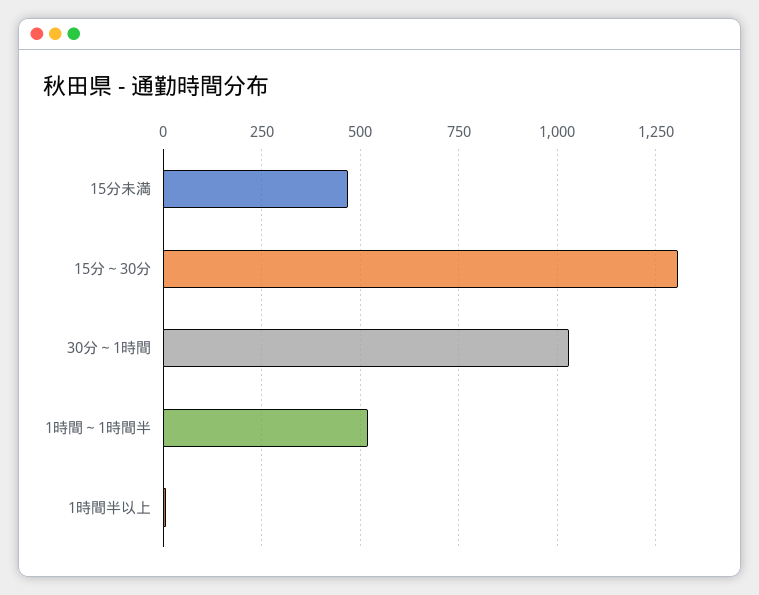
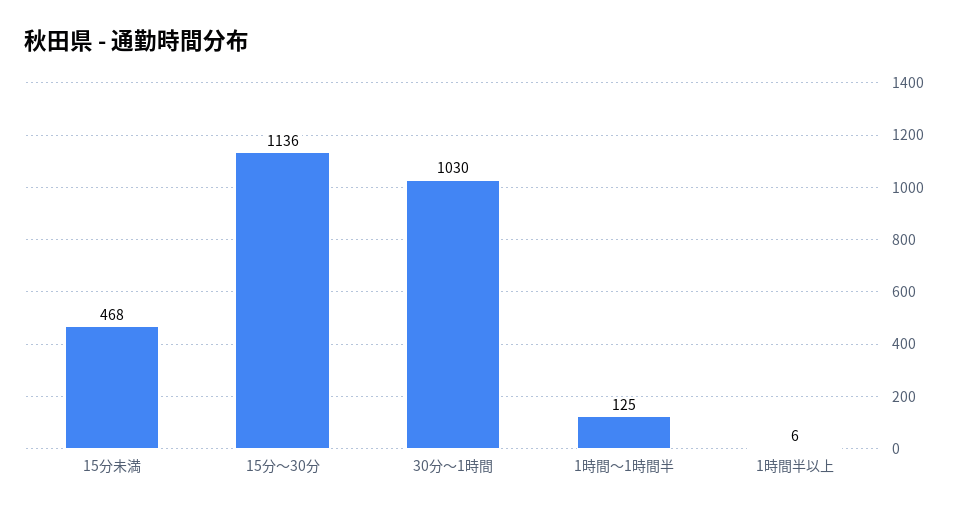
  {
    "15分未満": 468,
-   "15分～30分": 1300,
+   "15分～30分": 1136,
    "30分～1時間": 1030,
-   "1時間～1時間半": 525,
+   "1時間～1時間半": 125,
    "1時間半以上": 6
  }

